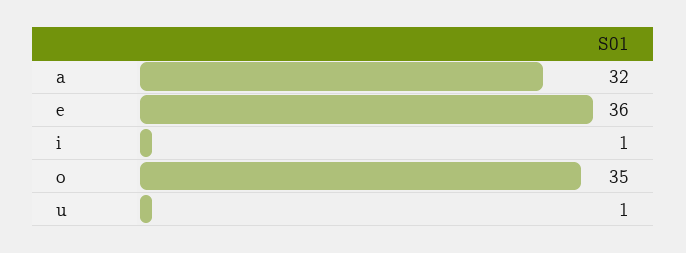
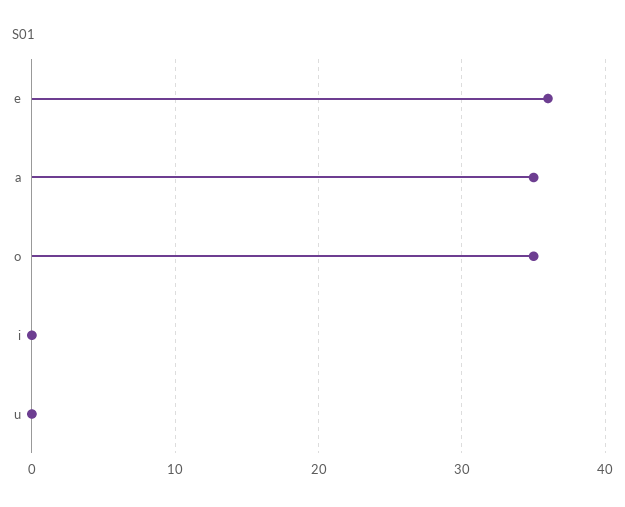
  {
-   "a": 32,
+   "a": 35,
    "e": 36,
-   "i": 1,
+   "i": 0,
    "o": 35,
-   "u": 1
+   "u": 0
  }

